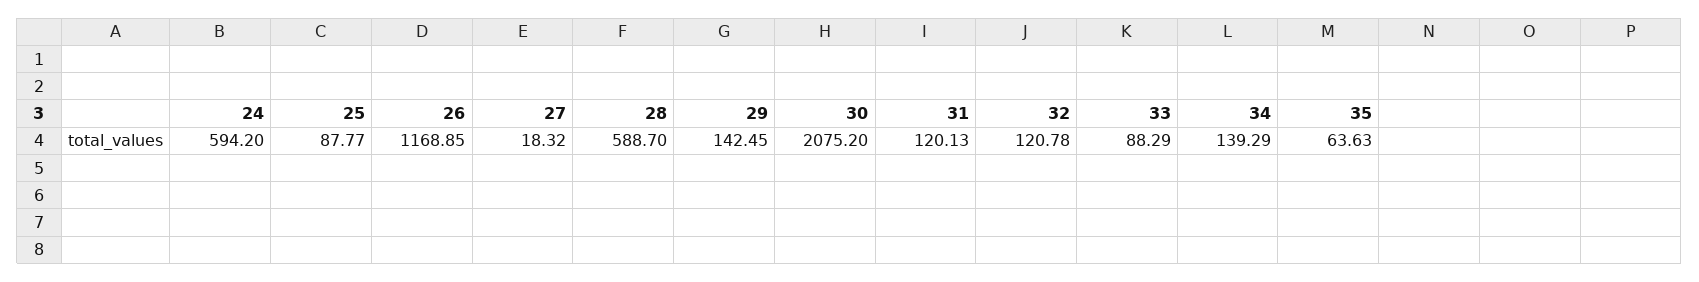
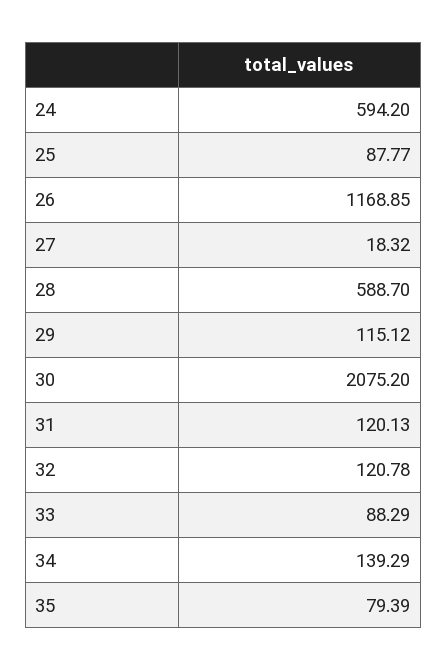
  {
    "24": 594.2,
    "25": 87.77,
    "26": 1168.85,
    "27": 18.32,
    "28": 588.7,
-   "29": 142.45,
+   "29": 115.12,
    "30": 2075.2,
    "31": 120.13,
    "32": 120.78,
    "33": 88.29,
    "34": 139.29,
-   "35": 63.63
+   "35": 79.39
  }

